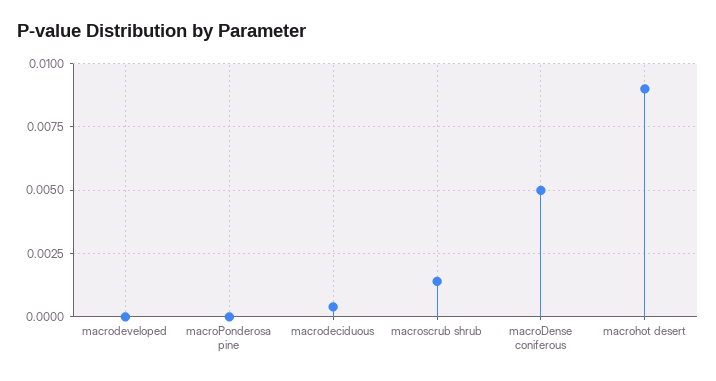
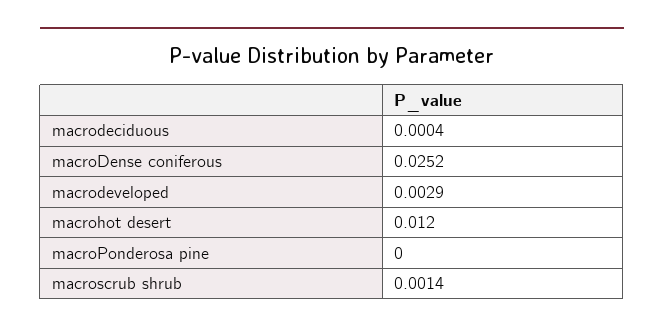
  {
-   "macrodeveloped": 0,
+   "macrodeveloped": 0.0029,
    "macroPonderosa pine": 0,
    "macrodeciduous": 0.0004,
    "macroscrub shrub": 0.0014,
-   "macroDense coniferous": 0.005,
+   "macroDense coniferous": 0.0252,
-   "macrohot desert": 0.009
+   "macrohot desert": 0.012
  }

